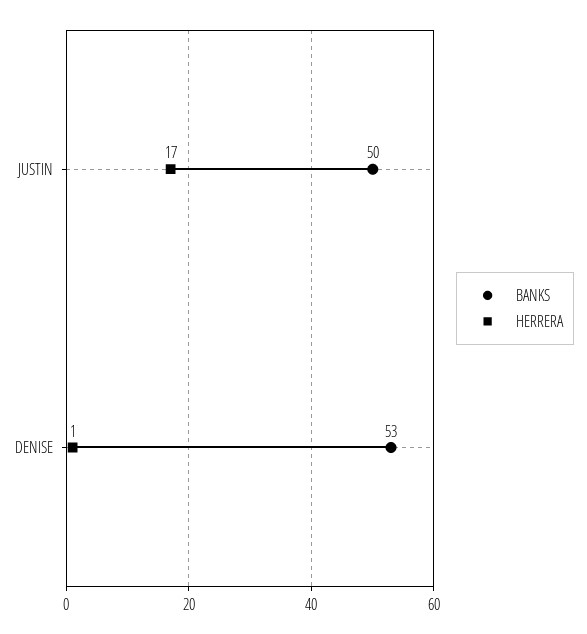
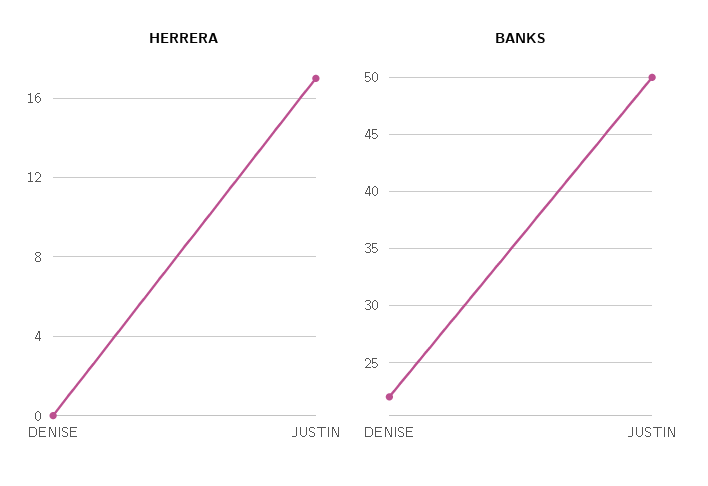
  {
    "BANKS": {
      "JUSTIN": 50,
-     "DENISE": 53
+     "DENISE": 22
    },
    "HERRERA": {
      "JUSTIN": 17,
-     "DENISE": 1
+     "DENISE": 0
    }
  }

